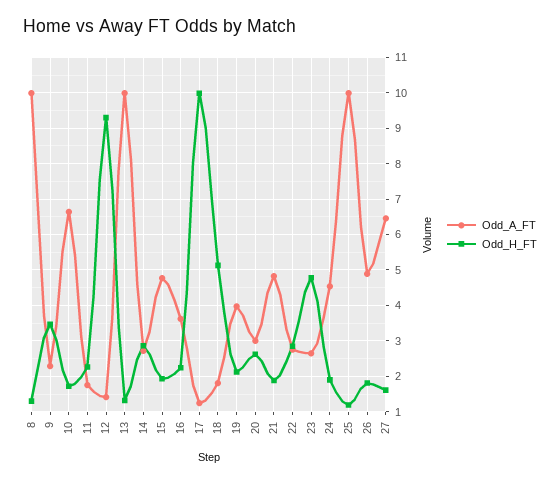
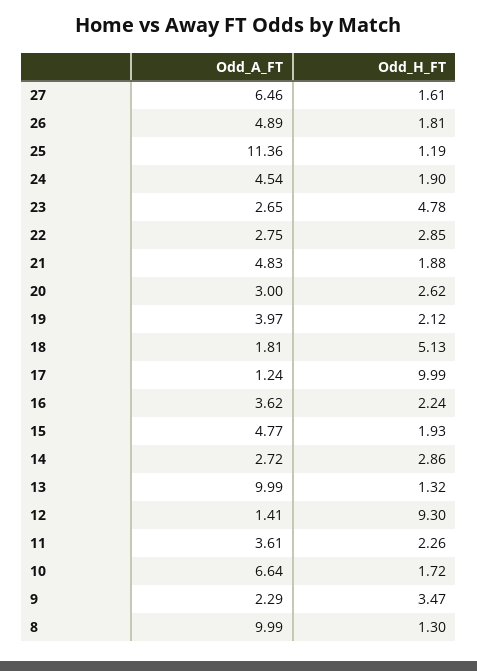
  {
    "Odd_A_FT": {
      "8": 9.99,
      "9": 2.29,
      "10": 6.64,
-     "11": 1.8,
+     "11": 3.61,
      "12": 1.41,
      "13": 9.99,
      "14": 2.72,
      "15": 4.77,
      "16": 3.62,
      "17": 1.24,
      "18": 1.81,
      "19": 3.97,
      "20": 3,
      "21": 4.83,
      "22": 2.75,
      "23": 2.65,
      "24": 4.54,
-     "25": 10,
+     "25": 11.36,
      "26": 4.89,
      "27": 6.46
    },
    "Odd_H_FT": {
      "8": 1.3,
      "9": 3.47,
      "10": 1.72,
      "11": 2.26,
      "12": 9.3,
      "13": 1.32,
      "14": 2.86,
      "15": 1.93,
      "16": 2.24,
      "17": 9.99,
      "18": 5.13,
      "19": 2.12,
      "20": 2.62,
      "21": 1.88,
      "22": 2.85,
      "23": 4.78,
      "24": 1.9,
      "25": 1.19,
      "26": 1.81,
      "27": 1.61
    }
  }

